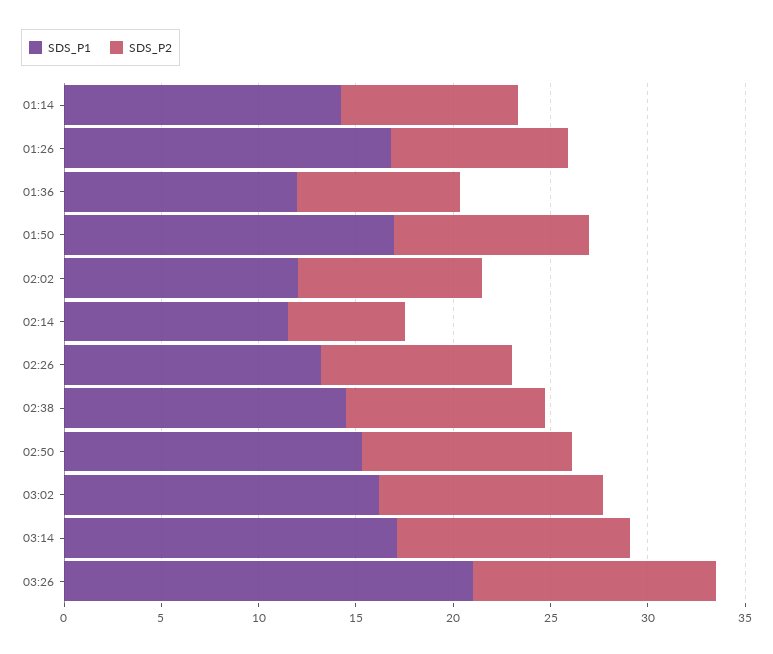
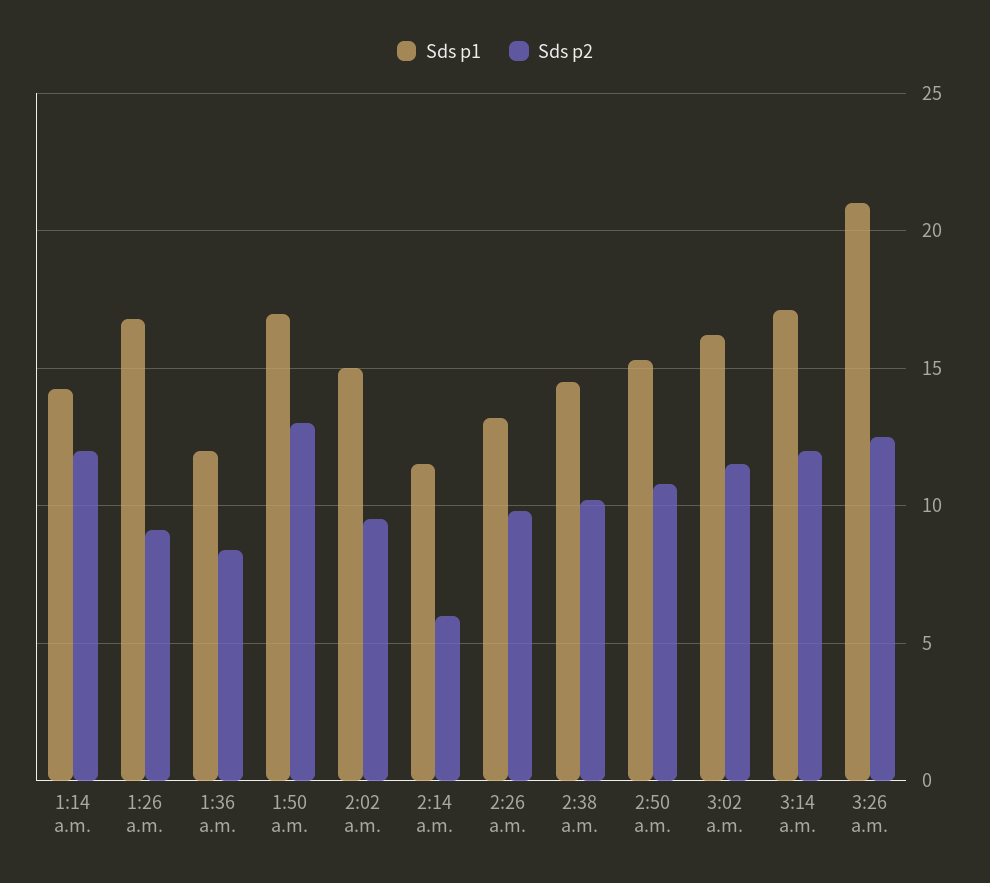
  {
    "SDS_P1": {
      "01:14": 14,
      "01:26": 17,
      "01:36": 12,
      "01:50": 17,
-     "02:02": 12,
+     "02:02": 15,
      "02:14": 11.5,
      "02:26": 13,
      "02:38": 14.5,
      "02:50": 15.5,
      "03:02": 16,
      "03:14": 17,
      "03:26": 21
    },
    "SDS_P2": {
-     "01:14": 9,
+     "01:14": 12,
      "01:26": 9,
      "01:36": 8.5,
-     "01:50": 10,
+     "01:50": 13,
      "02:02": 9.5,
      "02:14": 6,
      "02:26": 10,
      "02:38": 10,
      "02:50": 11,
      "03:02": 11.5,
      "03:14": 12,
      "03:26": 12.5
    }
  }

